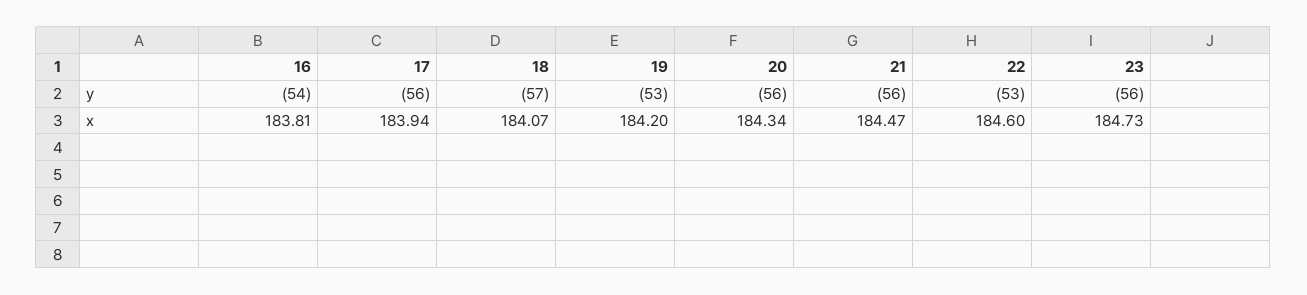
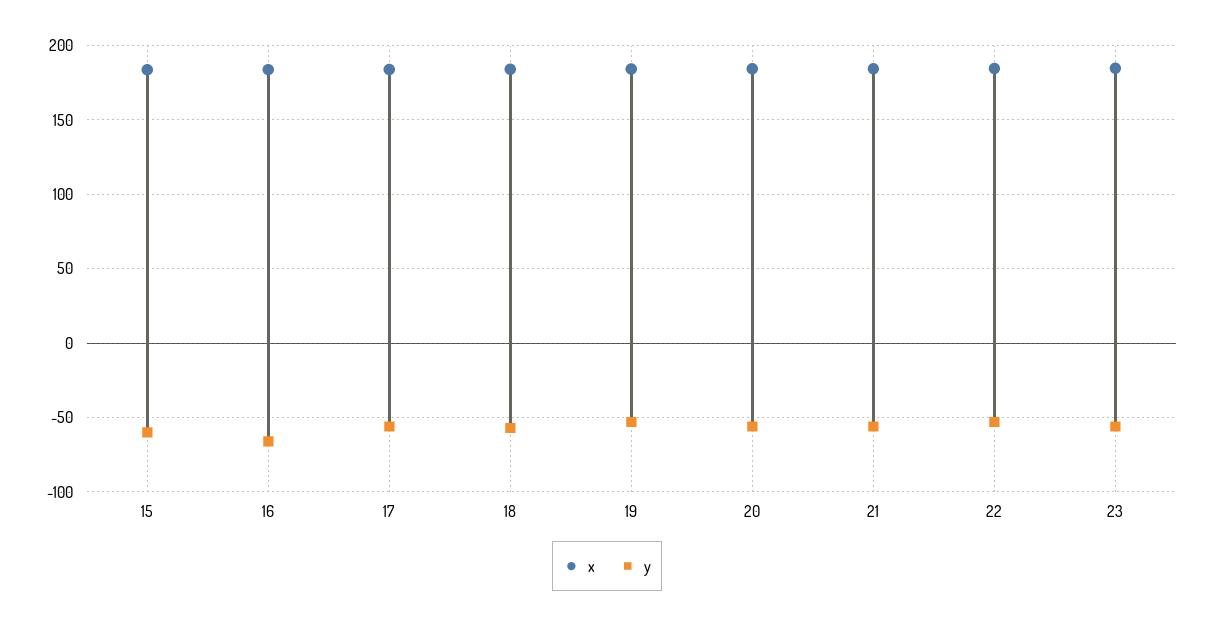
  {
    "y": {
-     "16": -54,
+     "16": -65,
      "17": -56,
      "18": -57,
      "19": -53,
      "20": -56,
      "21": -56,
      "22": -53,
-     "23": -56
+     "23": -56,
+     "15": -60
    },
    "x": {
      "16": 183.81,
      "17": 183.94,
      "18": 184.07,
      "19": 184.2,
      "20": 184.34,
      "21": 184.47,
      "22": 184.6,
-     "23": 184.73
+     "23": 184.73,
+     "15": 185
    }
  }

